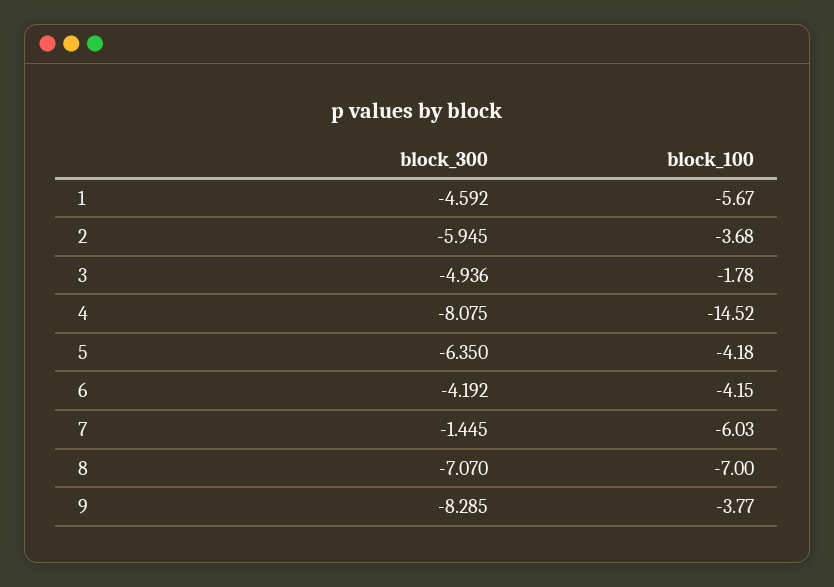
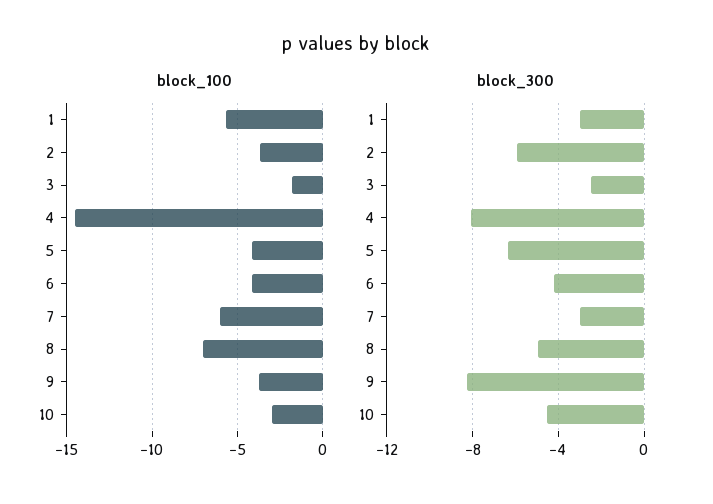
  {
    "block_300": {
-     "1": -4.592,
+     "1": -3,
      "2": -5.945,
-     "3": -4.936,
+     "3": -2.5,
      "4": -8.075,
      "5": -6.35,
      "6": -4.192,
-     "7": -1.445,
+     "7": -3,
-     "8": -7.07,
+     "8": -5,
-     "9": -8.285
+     "9": -8.285,
+     "10": -4.5
    },
    "block_100": {
      "1": -5.67,
      "2": -3.68,
      "3": -1.78,
      "4": -14.52,
      "5": -4.18,
      "6": -4.15,
      "7": -6.03,
      "8": -7,
-     "9": -3.77
+     "9": -3.77,
+     "10": -3
    }
  }

